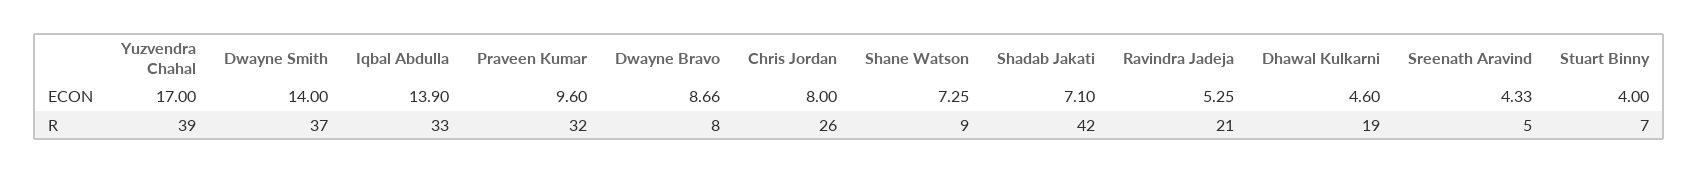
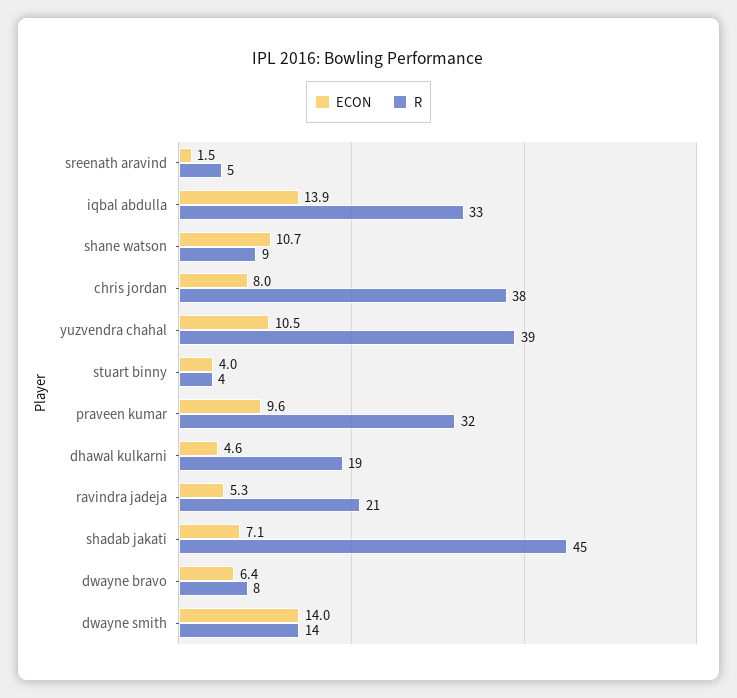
  {
    "ECON": {
-     "Yuzvendra Chahal": 17,
+     "Yuzvendra Chahal": 10.5,
      "Dwayne Smith": 14,
      "Iqbal Abdulla": 13.9,
      "Praveen Kumar": 9.6,
-     "Dwayne Bravo": 8.66,
+     "Dwayne Bravo": 6.4,
      "Chris Jordan": 8,
-     "Shane Watson": 7.25,
+     "Shane Watson": 10.7,
      "Shadab Jakati": 7.1,
      "Ravindra Jadeja": 5.25,
      "Dhawal Kulkarni": 4.6,
-     "Sreenath Aravind": 4.33,
+     "Sreenath Aravind": 1.5,
      "Stuart Binny": 4
    },
    "R": {
      "Yuzvendra Chahal": 39,
-     "Dwayne Smith": 37,
+     "Dwayne Smith": 14,
      "Iqbal Abdulla": 33,
      "Praveen Kumar": 32,
      "Dwayne Bravo": 8,
-     "Chris Jordan": 26,
+     "Chris Jordan": 38,
      "Shane Watson": 9,
-     "Shadab Jakati": 42,
+     "Shadab Jakati": 45,
      "Ravindra Jadeja": 21,
      "Dhawal Kulkarni": 19,
      "Sreenath Aravind": 5,
-     "Stuart Binny": 7
+     "Stuart Binny": 4
    }
  }

